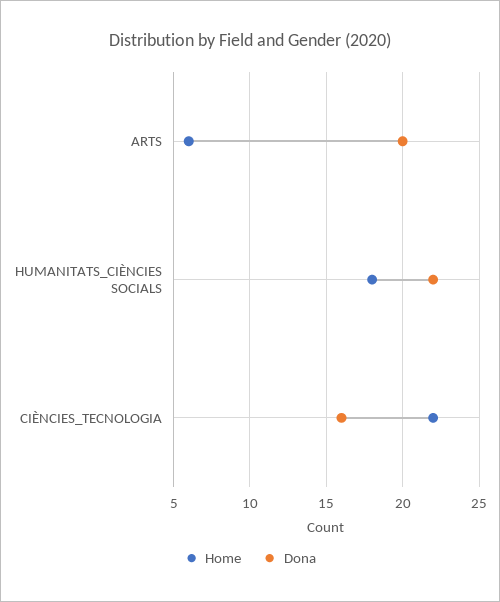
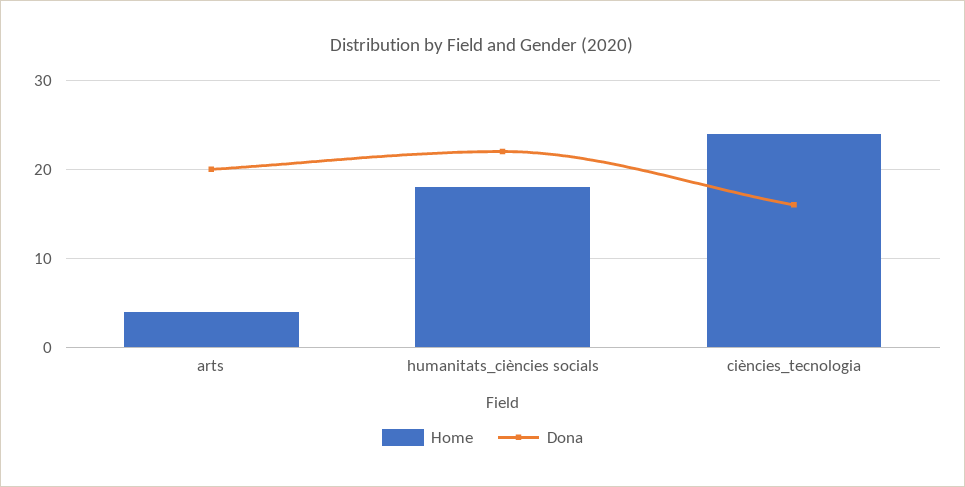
  {
    "Home": {
-     "ARTS": 6,
+     "ARTS": 4,
      "HUMANITATS_CIÈNCIES SOCIALS": 18,
-     "CIÈNCIES_TECNOLOGIA": 22
+     "CIÈNCIES_TECNOLOGIA": 24
    },
    "Dona": {
      "ARTS": 20,
      "HUMANITATS_CIÈNCIES SOCIALS": 22,
      "CIÈNCIES_TECNOLOGIA": 16
    }
  }

